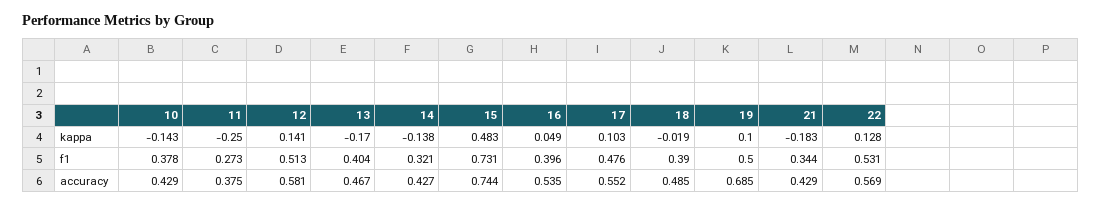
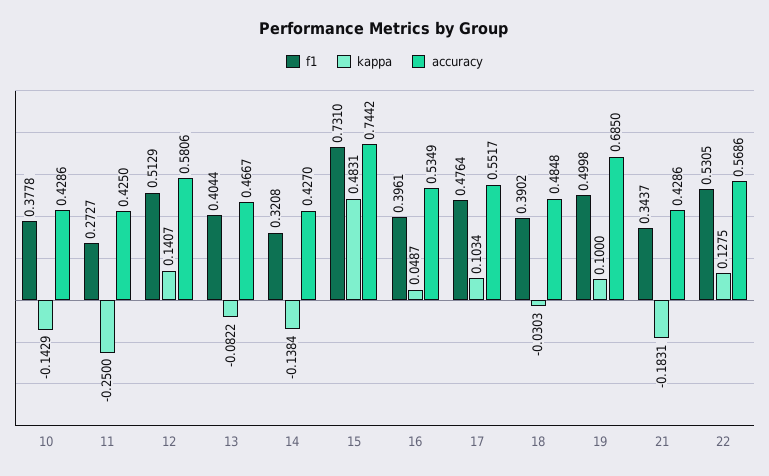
  {
    "kappa": {
      "10": -0.1429,
      "11": -0.25,
      "12": 0.1407,
-     "13": -0.17,
+     "13": -0.0822,
      "14": -0.1384,
      "15": 0.4831,
      "16": 0.0487,
      "17": 0.1034,
-     "18": -0.019,
+     "18": -0.0303,
      "19": 0.1,
      "21": -0.1831,
      "22": 0.1275
    },
    "f1": {
      "10": 0.3778,
      "11": 0.2727,
      "12": 0.5129,
      "13": 0.4044,
      "14": 0.3208,
      "15": 0.731,
      "16": 0.3961,
      "17": 0.4764,
      "18": 0.3902,
      "19": 0.4998,
      "21": 0.3437,
      "22": 0.5305
    },
    "accuracy": {
      "10": 0.4286,
-     "11": 0.375,
+     "11": 0.425,
      "12": 0.5806,
      "13": 0.4667,
      "14": 0.427,
      "15": 0.7442,
      "16": 0.5349,
      "17": 0.5517,
      "18": 0.4848,
      "19": 0.685,
      "21": 0.4286,
      "22": 0.5686
    }
  }

